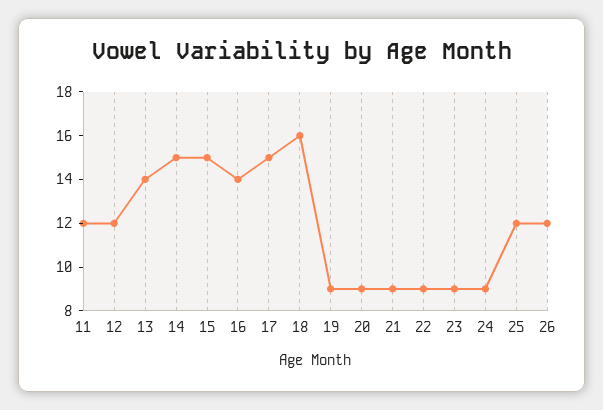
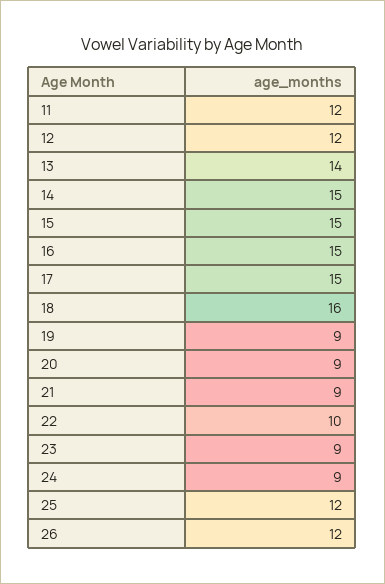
  {
    "11": 12,
    "12": 12,
    "13": 14,
    "14": 15,
    "15": 15,
-   "16": 14,
+   "16": 15,
    "17": 15,
    "18": 16,
    "19": 9,
    "20": 9,
    "21": 9,
-   "22": 9,
+   "22": 10,
    "23": 9,
    "24": 9,
    "25": 12,
    "26": 12
  }

